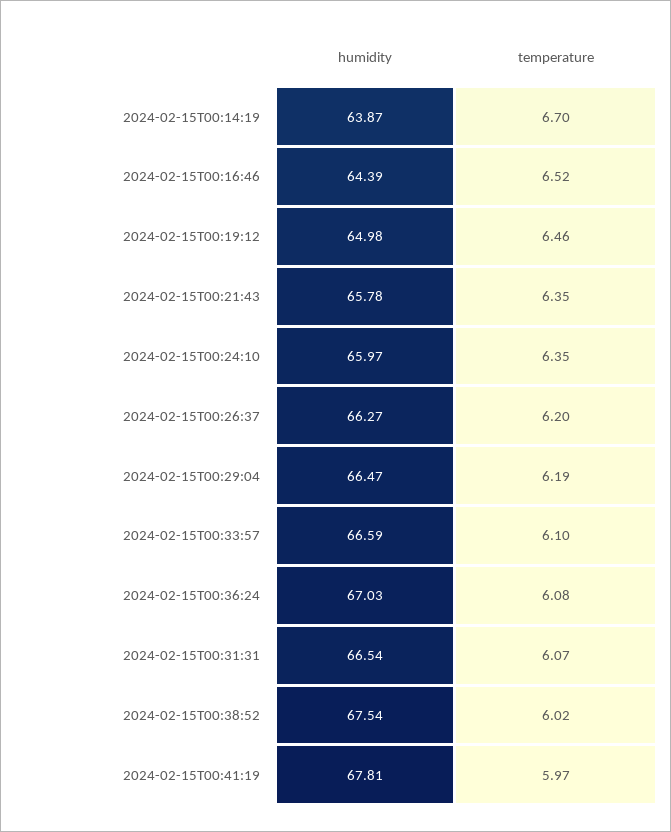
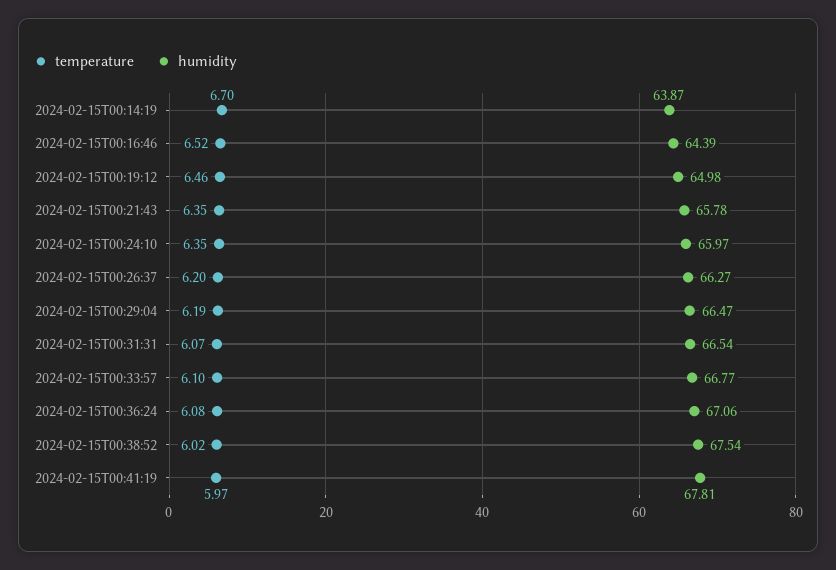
  {
    "humidity": {
      "2024-02-15T00:14:19": 63.87,
      "2024-02-15T00:16:46": 64.39,
      "2024-02-15T00:19:12": 64.98,
      "2024-02-15T00:21:43": 65.78,
      "2024-02-15T00:24:10": 65.97,
      "2024-02-15T00:26:37": 66.27,
      "2024-02-15T00:29:04": 66.47,
-     "2024-02-15T00:33:57": 66.59,
+     "2024-02-15T00:33:57": 66.77,
-     "2024-02-15T00:36:24": 67.03,
+     "2024-02-15T00:36:24": 67.06,
      "2024-02-15T00:31:31": 66.54,
      "2024-02-15T00:38:52": 67.54,
      "2024-02-15T00:41:19": 67.81
    },
    "temperature": {
      "2024-02-15T00:14:19": 6.7,
      "2024-02-15T00:16:46": 6.52,
      "2024-02-15T00:19:12": 6.46,
      "2024-02-15T00:21:43": 6.35,
      "2024-02-15T00:24:10": 6.35,
      "2024-02-15T00:26:37": 6.2,
      "2024-02-15T00:29:04": 6.19,
      "2024-02-15T00:33:57": 6.1,
      "2024-02-15T00:36:24": 6.08,
      "2024-02-15T00:31:31": 6.07,
      "2024-02-15T00:38:52": 6.02,
      "2024-02-15T00:41:19": 5.97
    }
  }

